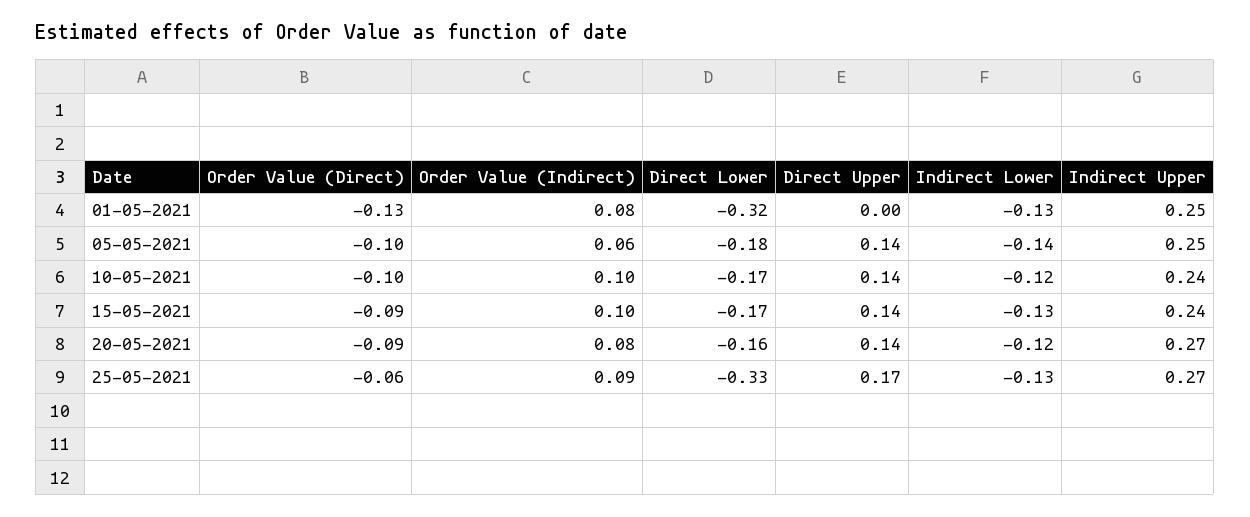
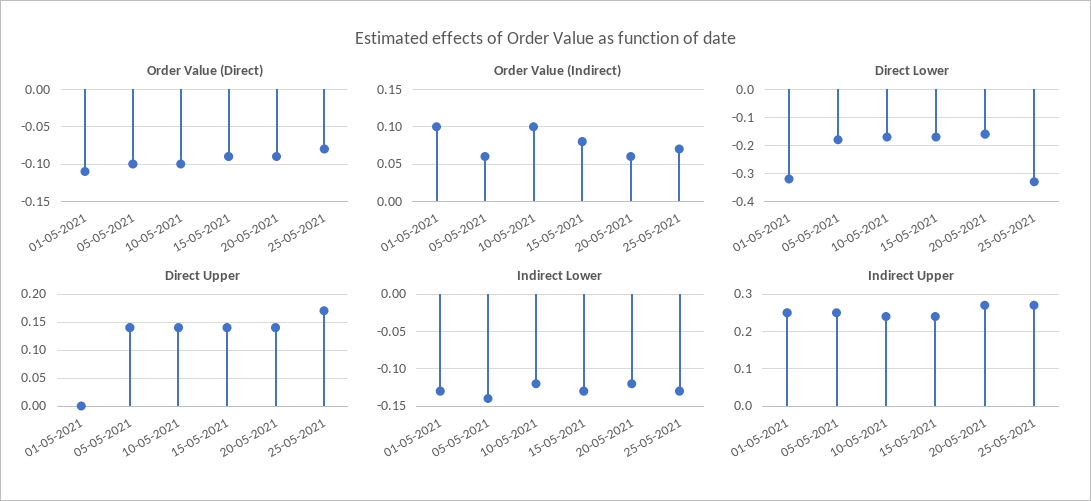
  {
    "Order Value (Direct)": {
-     "01-05-2021": -0.13,
+     "01-05-2021": -0.11,
      "05-05-2021": -0.1,
      "10-05-2021": -0.1,
      "15-05-2021": -0.09,
      "20-05-2021": -0.09,
-     "25-05-2021": -0.06
+     "25-05-2021": -0.08
    },
    "Order Value (Indirect)": {
-     "01-05-2021": 0.08,
+     "01-05-2021": 0.1,
      "05-05-2021": 0.06,
      "10-05-2021": 0.1,
-     "15-05-2021": 0.1,
+     "15-05-2021": 0.08,
-     "20-05-2021": 0.08,
+     "20-05-2021": 0.06,
-     "25-05-2021": 0.09
+     "25-05-2021": 0.07
    },
    "Direct Lower": {
      "01-05-2021": -0.32,
      "05-05-2021": -0.18,
      "10-05-2021": -0.17,
      "15-05-2021": -0.17,
      "20-05-2021": -0.16,
      "25-05-2021": -0.33
    },
    "Direct Upper": {
      "01-05-2021": 0,
      "05-05-2021": 0.14,
      "10-05-2021": 0.14,
      "15-05-2021": 0.14,
      "20-05-2021": 0.14,
      "25-05-2021": 0.17
    },
    "Indirect Lower": {
      "01-05-2021": -0.13,
      "05-05-2021": -0.14,
      "10-05-2021": -0.12,
      "15-05-2021": -0.13,
      "20-05-2021": -0.12,
      "25-05-2021": -0.13
    },
    "Indirect Upper": {
      "01-05-2021": 0.25,
      "05-05-2021": 0.25,
      "10-05-2021": 0.24,
      "15-05-2021": 0.24,
      "20-05-2021": 0.27,
      "25-05-2021": 0.27
    }
  }

